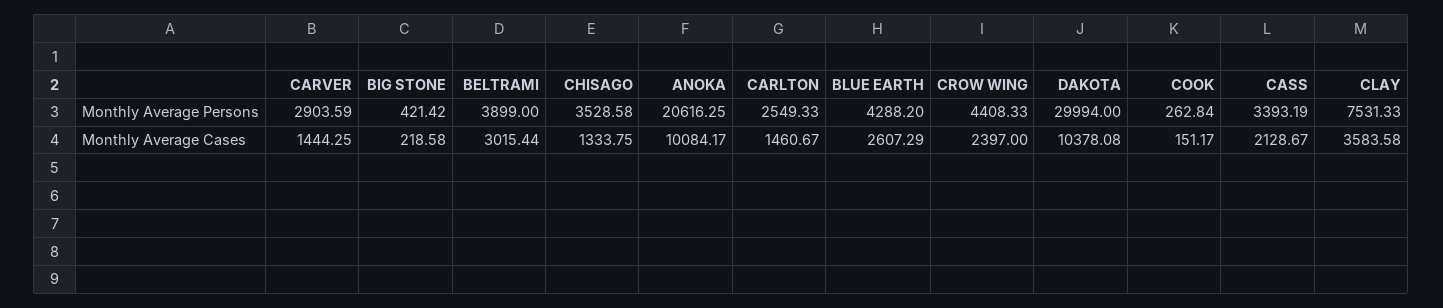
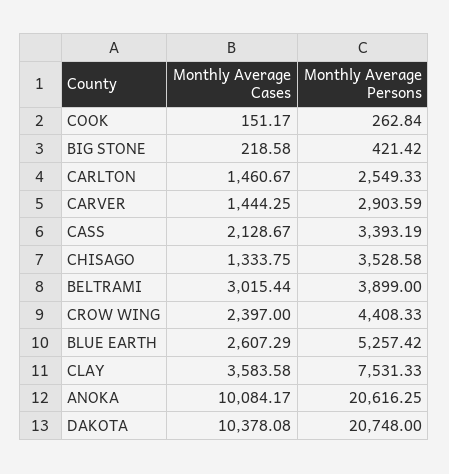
  {
    "CARVER": {
      "Monthly Average Persons": 2903.59,
      "Monthly Average Cases": 1444.25
    },
    "BIG STONE": {
      "Monthly Average Persons": 421.42,
      "Monthly Average Cases": 218.58
    },
    "BELTRAMI": {
      "Monthly Average Persons": 3899,
      "Monthly Average Cases": 3015.44
    },
    "CHISAGO": {
      "Monthly Average Persons": 3528.58,
      "Monthly Average Cases": 1333.75
    },
    "ANOKA": {
      "Monthly Average Persons": 20616.25,
      "Monthly Average Cases": 10084.17
    },
    "CARLTON": {
      "Monthly Average Persons": 2549.33,
      "Monthly Average Cases": 1460.67
    },
    "BLUE EARTH": {
-     "Monthly Average Persons": 4288.2,
+     "Monthly Average Persons": 5257.42,
      "Monthly Average Cases": 2607.29
    },
    "CROW WING": {
      "Monthly Average Persons": 4408.33,
      "Monthly Average Cases": 2397
    },
    "DAKOTA": {
-     "Monthly Average Persons": 29994,
+     "Monthly Average Persons": 20748,
      "Monthly Average Cases": 10378.08
    },
    "COOK": {
      "Monthly Average Persons": 262.84,
      "Monthly Average Cases": 151.17
    },
    "CASS": {
      "Monthly Average Persons": 3393.19,
      "Monthly Average Cases": 2128.67
    },
    "CLAY": {
      "Monthly Average Persons": 7531.33,
      "Monthly Average Cases": 3583.58
    }
  }

